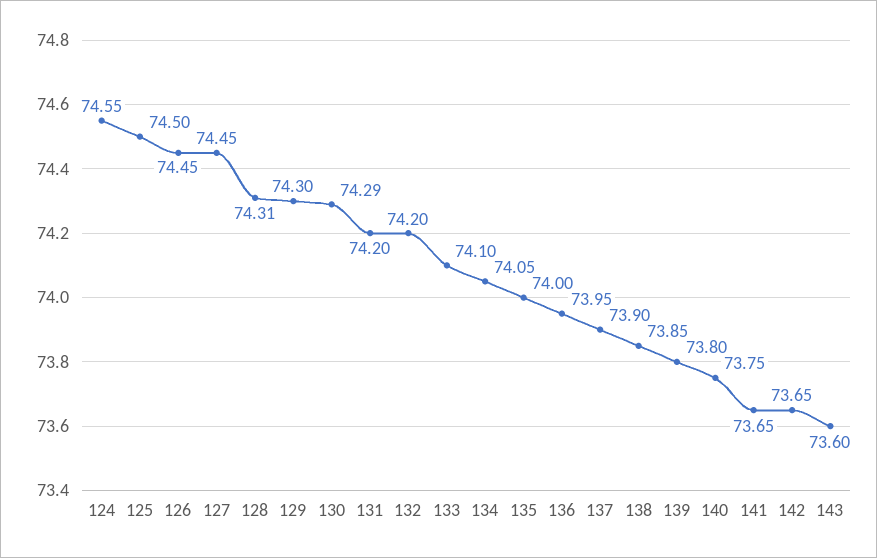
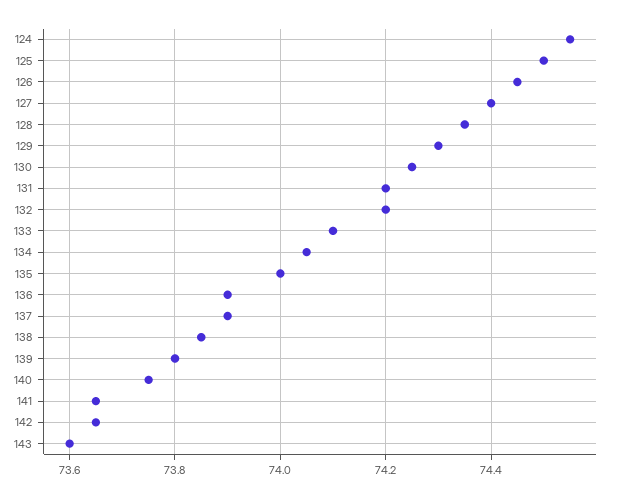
  {
    "124": 74.55,
    "125": 74.5,
    "126": 74.45,
-   "127": 74.45,
+   "127": 74.4,
-   "128": 74.31,
+   "128": 74.35,
    "129": 74.3,
-   "130": 74.29,
+   "130": 74.25,
    "131": 74.2,
    "132": 74.2,
    "133": 74.1,
    "134": 74.05,
    "135": 74,
-   "136": 73.95,
+   "136": 73.9,
    "137": 73.9,
    "138": 73.85,
    "139": 73.8,
    "140": 73.75,
    "141": 73.65,
    "142": 73.65,
    "143": 73.6
  }

